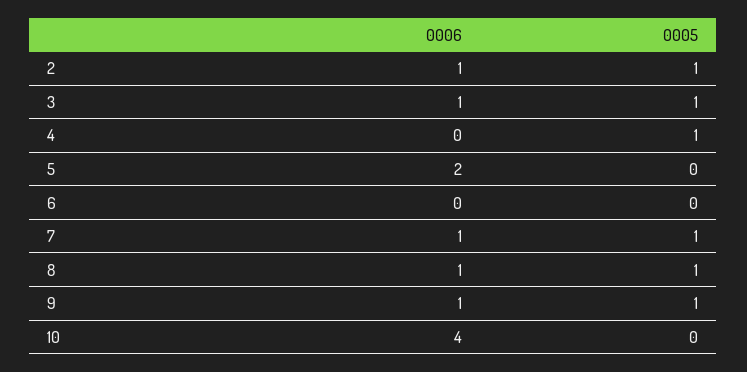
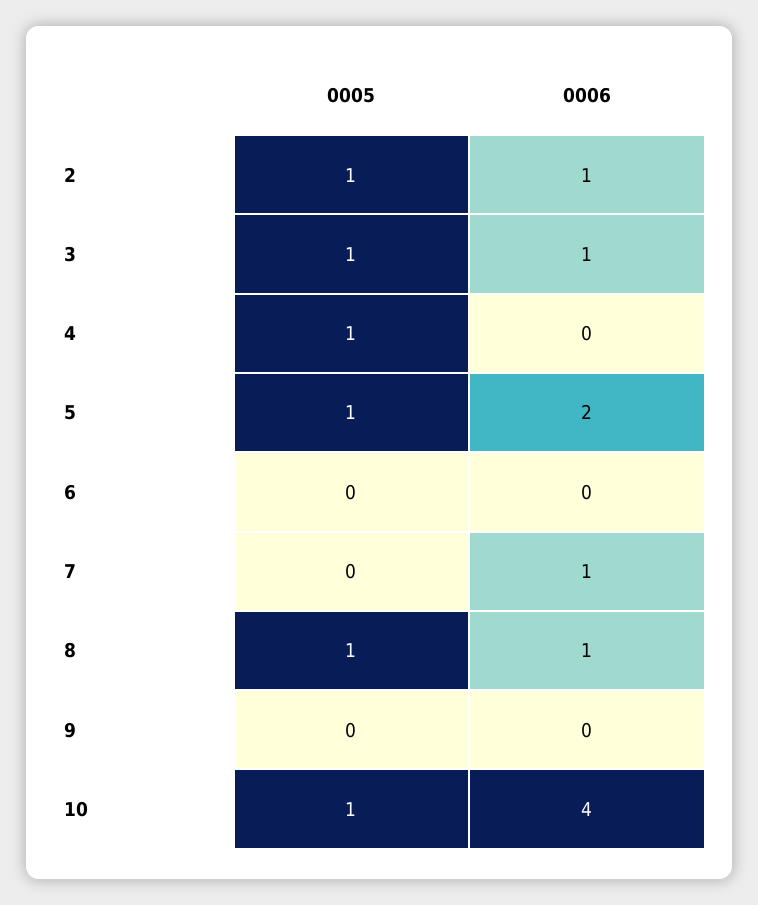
  {
    "0006": {
      "2": 1,
      "3": 1,
      "4": 0,
      "5": 2,
      "6": 0,
      "7": 1,
      "8": 1,
-     "9": 1,
+     "9": 0,
      "10": 4
    },
    "0005": {
      "2": 1,
      "3": 1,
      "4": 1,
-     "5": 0,
+     "5": 1,
      "6": 0,
-     "7": 1,
+     "7": 0,
      "8": 1,
-     "9": 1,
+     "9": 0,
-     "10": 0
+     "10": 1
    }
  }

